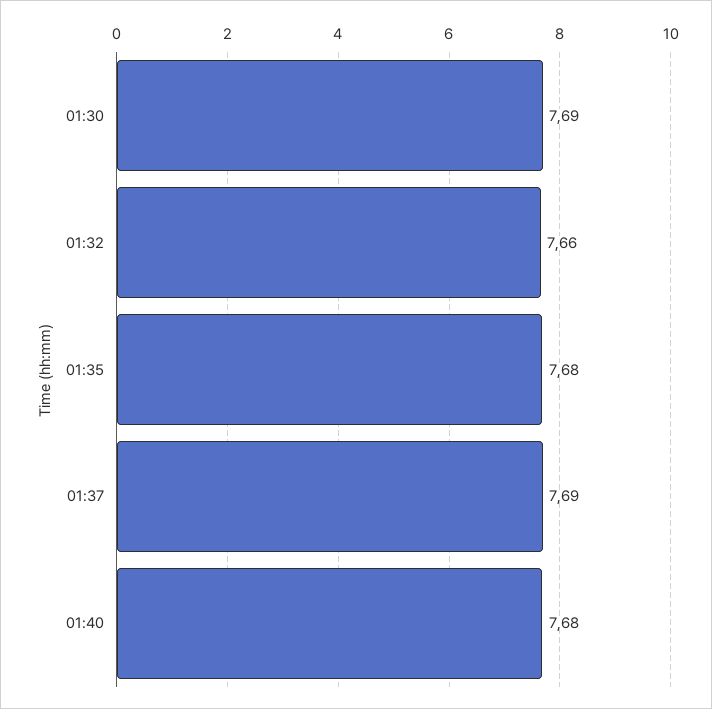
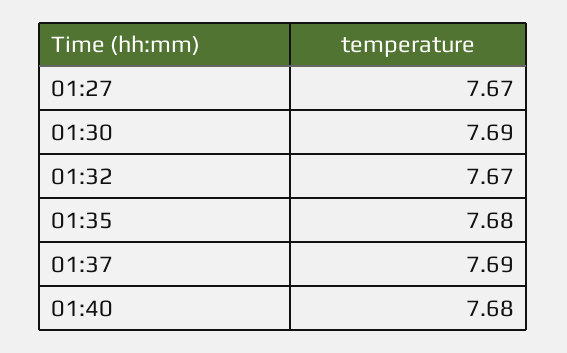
  {
    "01:30": 7.69,
-   "01:32": 7.66,
+   "01:32": 7.67,
    "01:35": 7.68,
    "01:37": 7.69,
-   "01:40": 7.68
+   "01:40": 7.68,
+   "01:27": 7.67
  }

